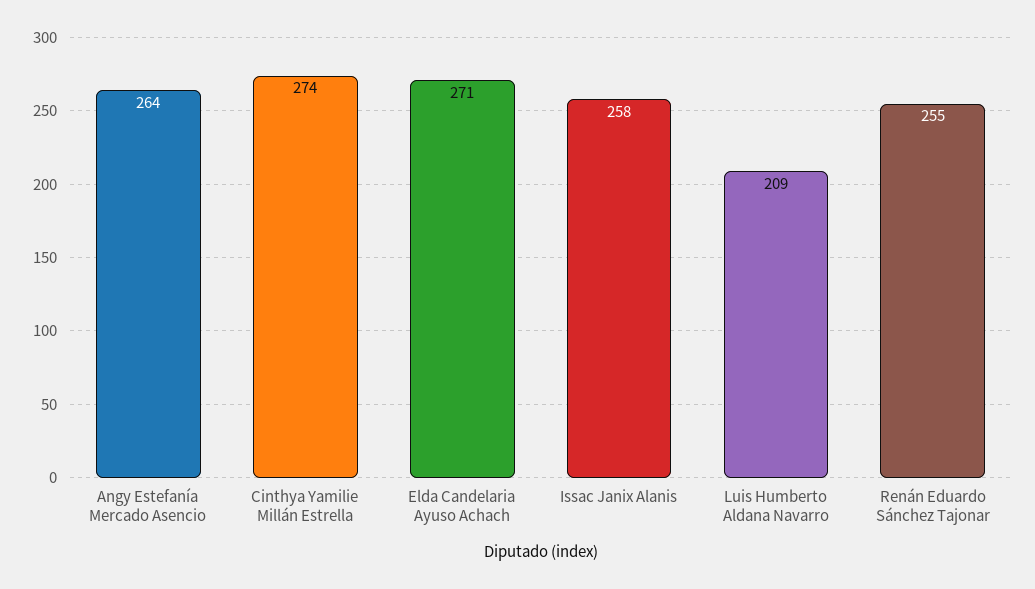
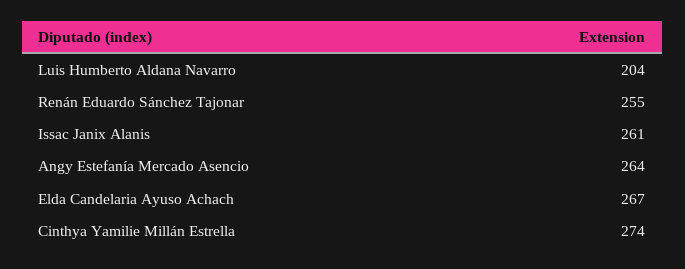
  {
    "Angy Estefanía Mercado Asencio": 264,
    "Cinthya Yamilie Millán Estrella": 274,
-   "Elda Candelaria Ayuso Achach": 271,
+   "Elda Candelaria Ayuso Achach": 267,
-   "Issac Janix Alanis": 258,
+   "Issac Janix Alanis": 261,
-   "Luis Humberto Aldana Navarro": 209,
+   "Luis Humberto Aldana Navarro": 204,
    "Renán Eduardo Sánchez Tajonar": 255
  }

